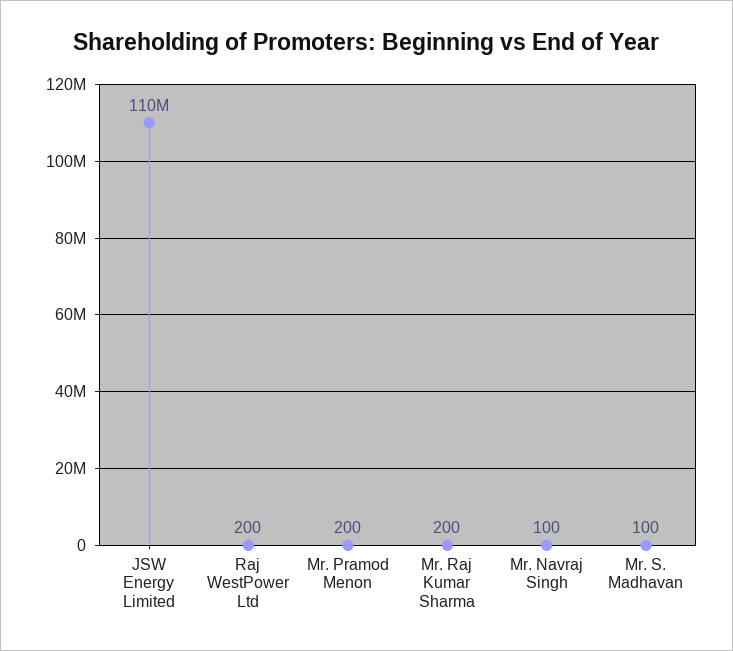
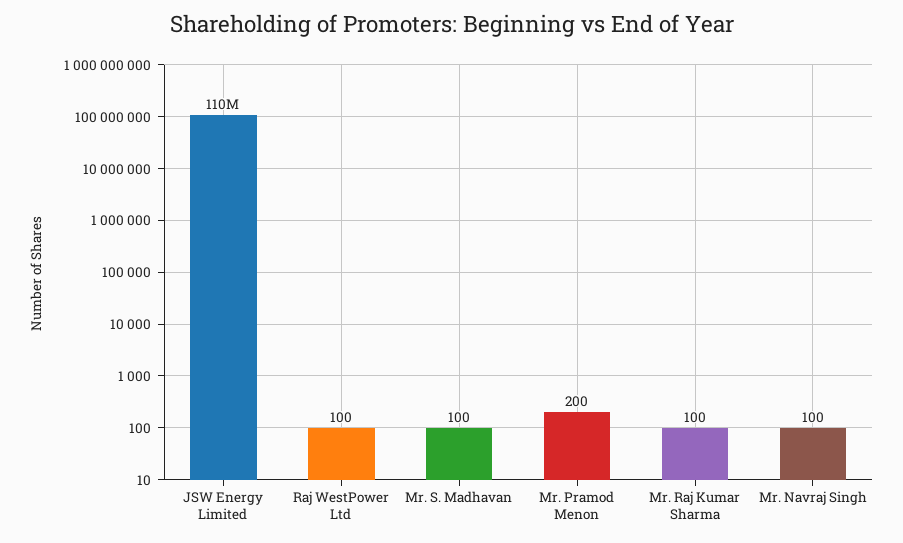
  {
    "JSW Energy Limited": 110000000,
-   "Raj WestPower Ltd": 200,
+   "Raj WestPower Ltd": 100,
    "Mr. Pramod Menon": 200,
-   "Mr. Raj Kumar Sharma": 200,
+   "Mr. Raj Kumar Sharma": 100,
    "Mr. Navraj Singh": 100,
    "Mr. S. Madhavan": 100
  }

